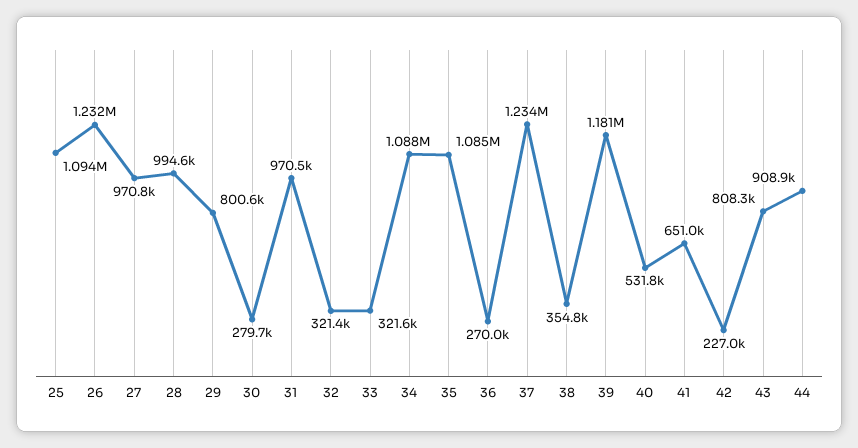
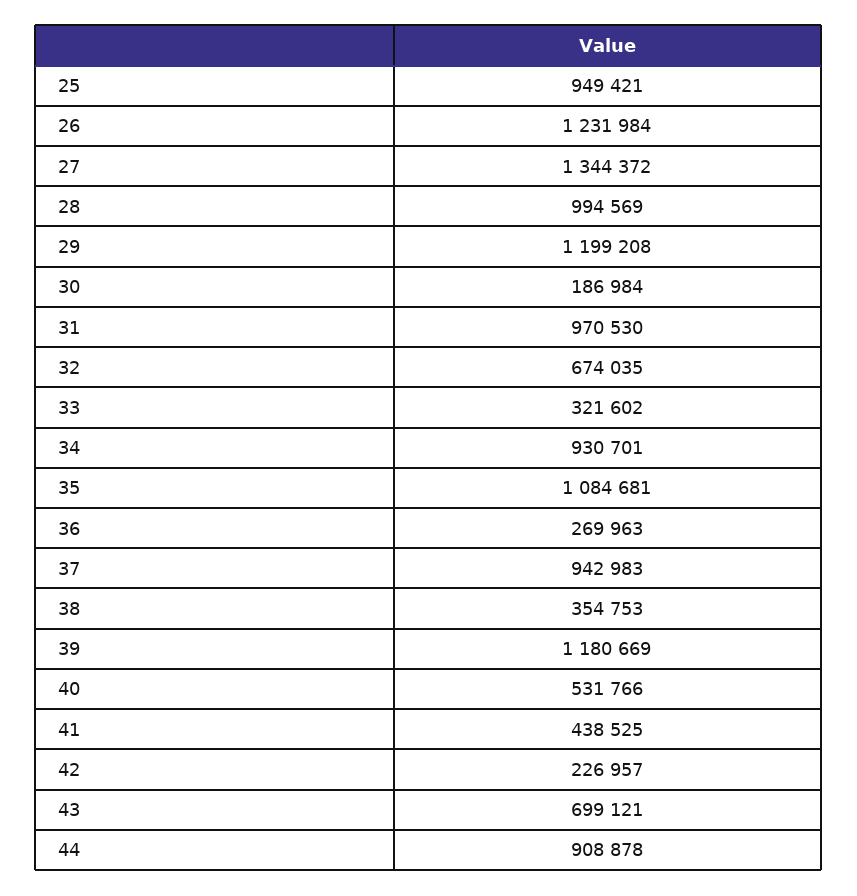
  {
-   "25": 1094000,
+   "25": 949421,
    "26": 1231984,
-   "27": 970800,
+   "27": 1344372,
    "28": 994569,
-   "29": 800600,
+   "29": 1199208,
-   "30": 279700,
+   "30": 186984,
    "31": 970530,
-   "32": 321400,
+   "32": 674035,
    "33": 321602,
-   "34": 1088000,
+   "34": 930701,
    "35": 1084681,
    "36": 269963,
-   "37": 1234000,
+   "37": 942983,
    "38": 354753,
    "39": 1180669,
    "40": 531766,
-   "41": 651000,
+   "41": 438525,
    "42": 226957,
-   "43": 808300,
+   "43": 699121,
    "44": 908878
  }

